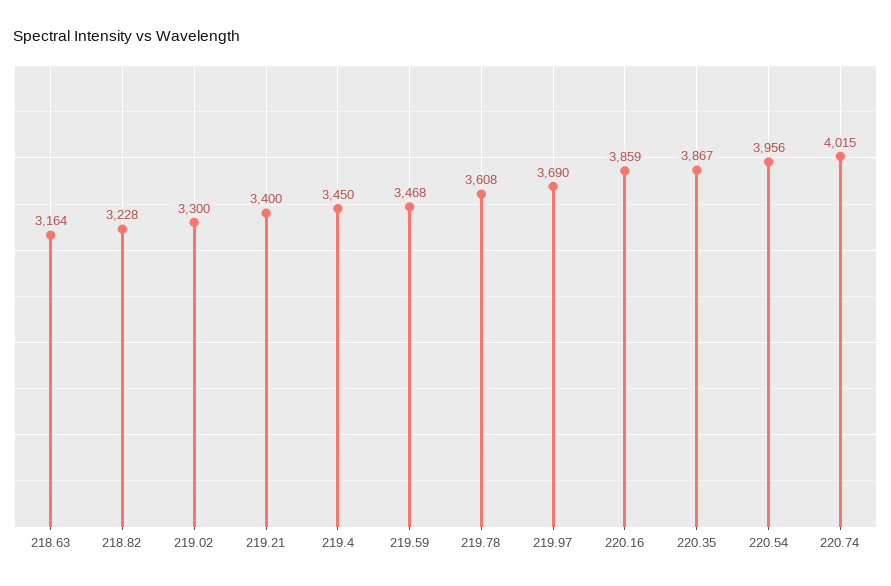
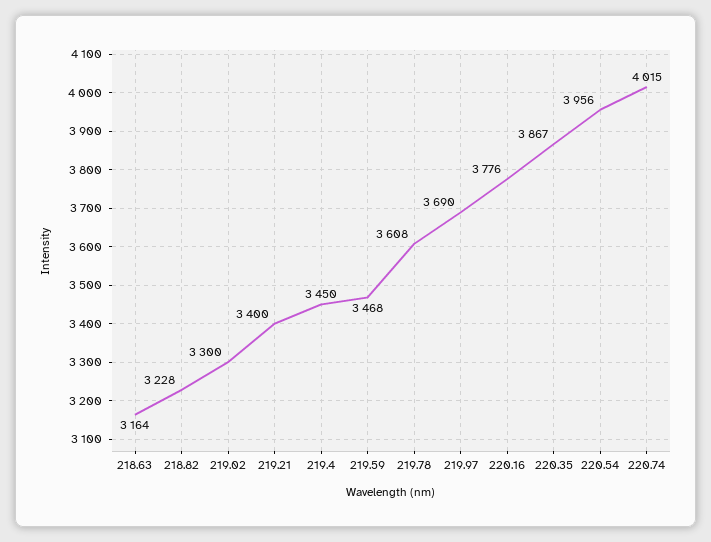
  {
    "218.63": 3164,
    "218.82": 3228,
    "219.02": 3300,
    "219.21": 3400,
    "219.4": 3450,
    "219.59": 3468,
    "219.78": 3608,
    "219.97": 3690,
-   "220.16": 3859,
+   "220.16": 3776,
    "220.35": 3867,
    "220.54": 3956,
    "220.74": 4015
  }

